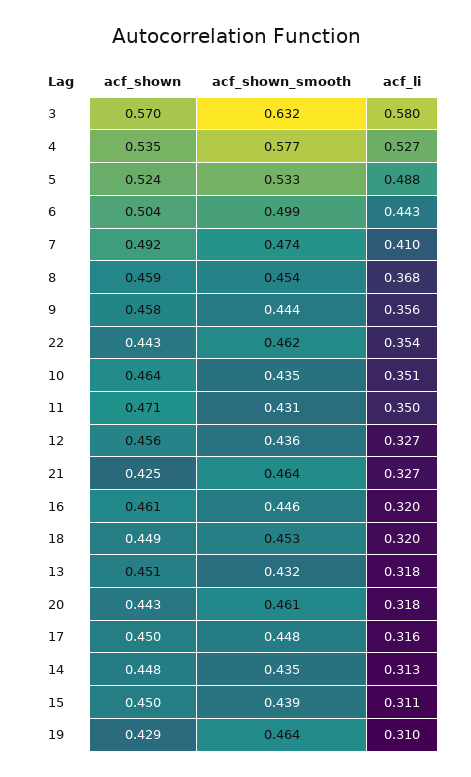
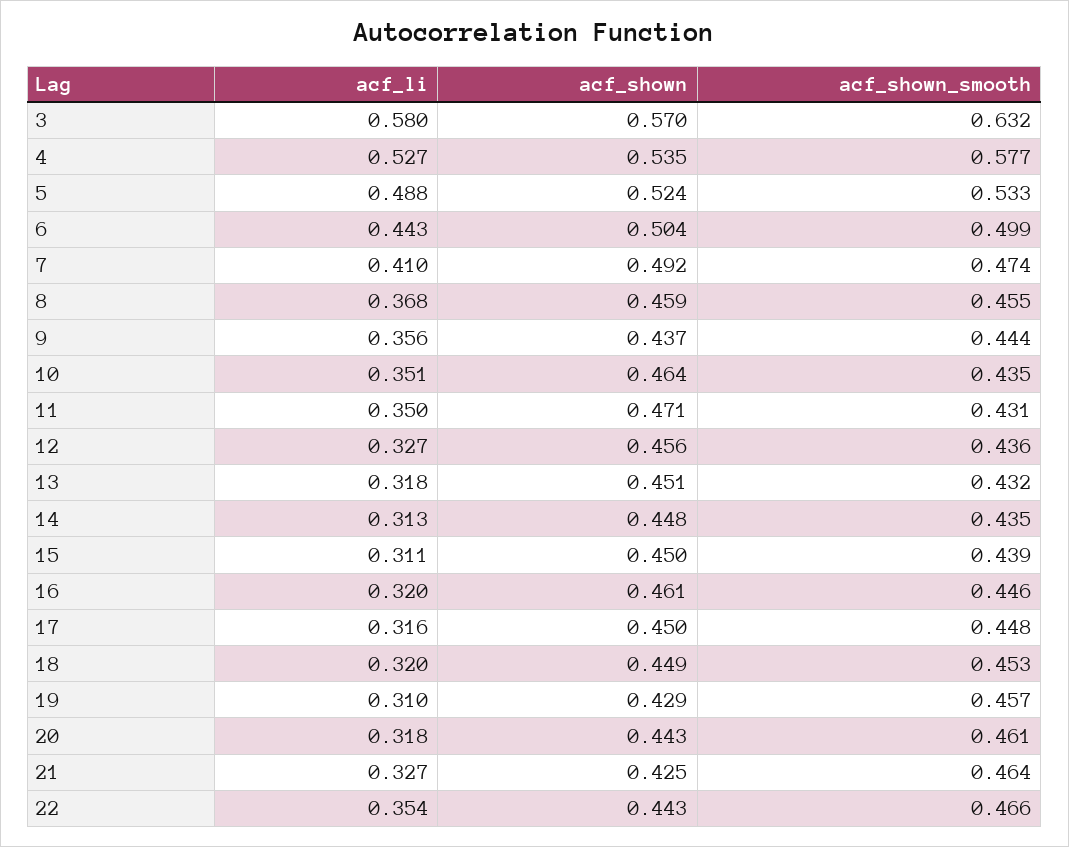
  {
    "acf_shown": {
      "3": 0.57,
      "4": 0.535,
      "5": 0.524,
      "6": 0.504,
      "7": 0.492,
      "8": 0.459,
-     "9": 0.458,
+     "9": 0.437,
      "22": 0.443,
      "10": 0.464,
      "11": 0.471,
      "12": 0.456,
      "21": 0.425,
      "16": 0.461,
      "18": 0.449,
      "13": 0.451,
      "20": 0.443,
      "17": 0.45,
      "14": 0.448,
      "15": 0.45,
      "19": 0.429
    },
    "acf_shown_smooth": {
      "3": 0.632,
      "4": 0.577,
      "5": 0.533,
      "6": 0.499,
      "7": 0.474,
-     "8": 0.454,
+     "8": 0.455,
      "9": 0.444,
-     "22": 0.462,
+     "22": 0.466,
      "10": 0.435,
      "11": 0.431,
      "12": 0.436,
      "21": 0.464,
      "16": 0.446,
      "18": 0.453,
      "13": 0.432,
      "20": 0.461,
      "17": 0.448,
      "14": 0.435,
      "15": 0.439,
-     "19": 0.464
+     "19": 0.457
    },
    "acf_li": {
      "3": 0.58,
      "4": 0.527,
      "5": 0.488,
      "6": 0.443,
      "7": 0.41,
      "8": 0.368,
      "9": 0.356,
      "22": 0.354,
      "10": 0.351,
      "11": 0.35,
      "12": 0.327,
      "21": 0.327,
      "16": 0.32,
      "18": 0.32,
      "13": 0.318,
      "20": 0.318,
      "17": 0.316,
      "14": 0.313,
      "15": 0.311,
      "19": 0.31
    }
  }

